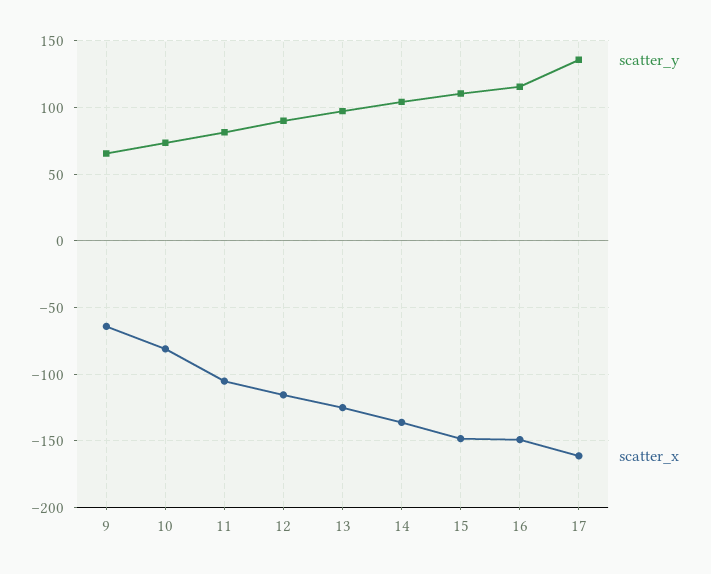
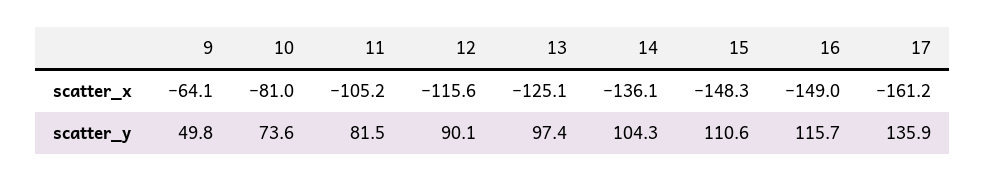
  {
    "scatter_y": {
-     "9": 65,
+     "9": 49.8,
      "10": 73.6,
      "11": 81.5,
      "12": 90.1,
      "13": 97.4,
      "14": 104.3,
      "15": 110.6,
      "16": 115.7,
      "17": 135.9
    },
    "scatter_x": {
      "9": -64.1,
      "10": -81,
      "11": -105.2,
      "12": -115.6,
      "13": -125.1,
      "14": -136.1,
      "15": -148.3,
      "16": -149,
      "17": -161.2
    }
  }

